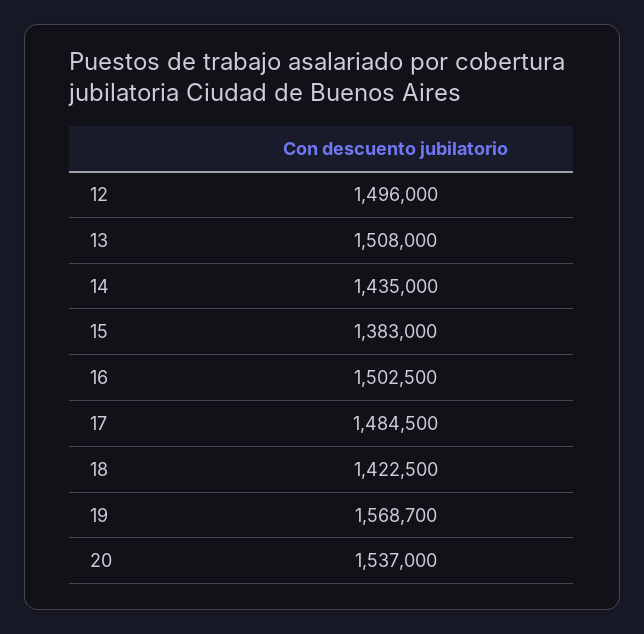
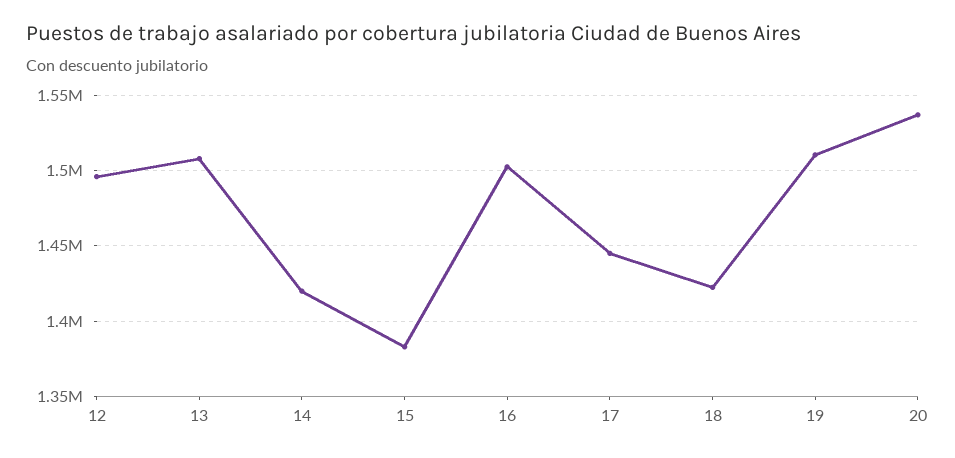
  {
    "12": 1496000,
    "13": 1508000,
-   "14": 1435000,
+   "14": 1420000,
    "15": 1383000,
    "16": 1502500,
-   "17": 1484500,
+   "17": 1445000,
    "18": 1422500,
-   "19": 1568700,
+   "19": 1510000,
    "20": 1537000
  }

